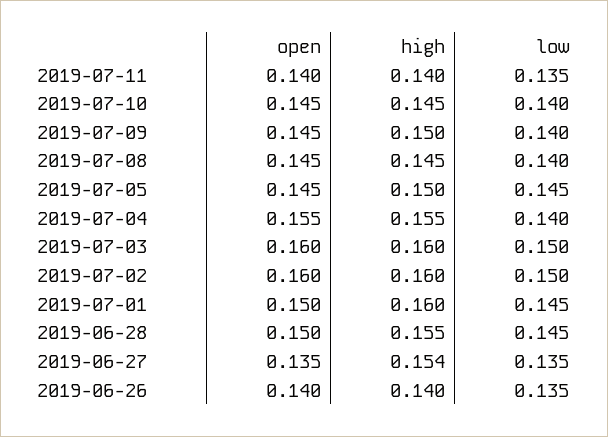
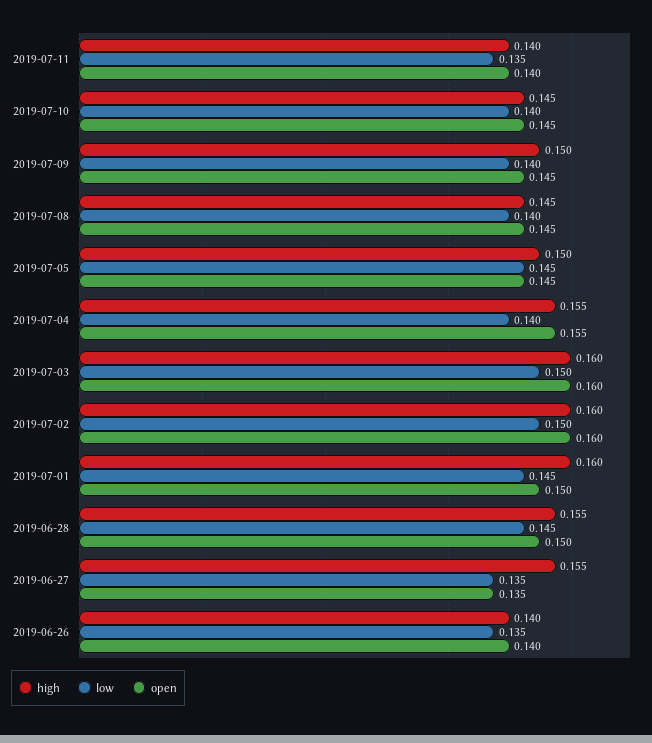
  {
    "open": {
      "2019-07-11": 0.14,
      "2019-07-10": 0.145,
      "2019-07-09": 0.145,
      "2019-07-08": 0.145,
      "2019-07-05": 0.145,
      "2019-07-04": 0.155,
      "2019-07-03": 0.16,
      "2019-07-02": 0.16,
      "2019-07-01": 0.15,
      "2019-06-28": 0.15,
      "2019-06-27": 0.135,
      "2019-06-26": 0.14
    },
    "high": {
      "2019-07-11": 0.14,
      "2019-07-10": 0.145,
      "2019-07-09": 0.15,
      "2019-07-08": 0.145,
      "2019-07-05": 0.15,
      "2019-07-04": 0.155,
      "2019-07-03": 0.16,
      "2019-07-02": 0.16,
      "2019-07-01": 0.16,
      "2019-06-28": 0.155,
-     "2019-06-27": 0.154,
+     "2019-06-27": 0.155,
      "2019-06-26": 0.14
    },
    "low": {
      "2019-07-11": 0.135,
      "2019-07-10": 0.14,
      "2019-07-09": 0.14,
      "2019-07-08": 0.14,
      "2019-07-05": 0.145,
      "2019-07-04": 0.14,
      "2019-07-03": 0.15,
      "2019-07-02": 0.15,
      "2019-07-01": 0.145,
      "2019-06-28": 0.145,
      "2019-06-27": 0.135,
      "2019-06-26": 0.135
    }
  }

